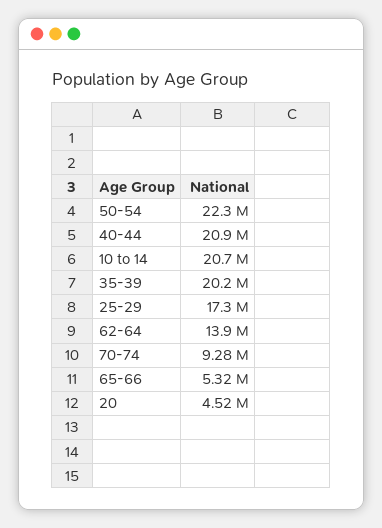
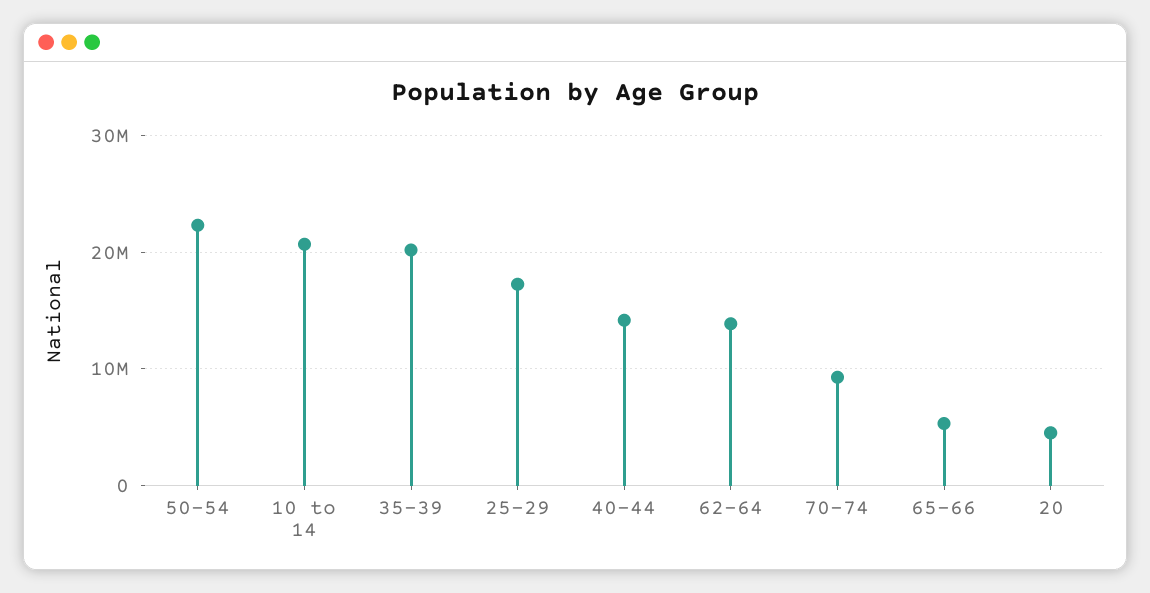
  {
    "50-54": 22300000,
-   "40-44": 20900000,
+   "40-44": 14000000,
    "10 to 14": 20700000,
    "35-39": 20200000,
    "25-29": 17300000,
    "62-64": 13900000,
    "70-74": 9280000,
    "65-66": 5320000,
    "20": 4520000
  }

